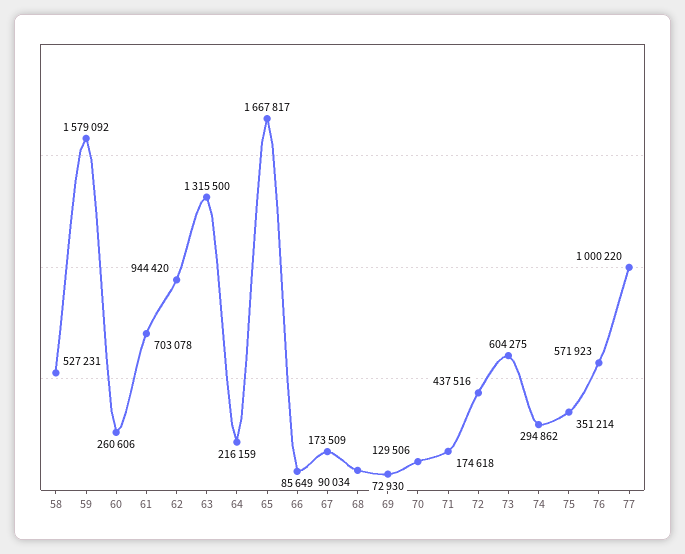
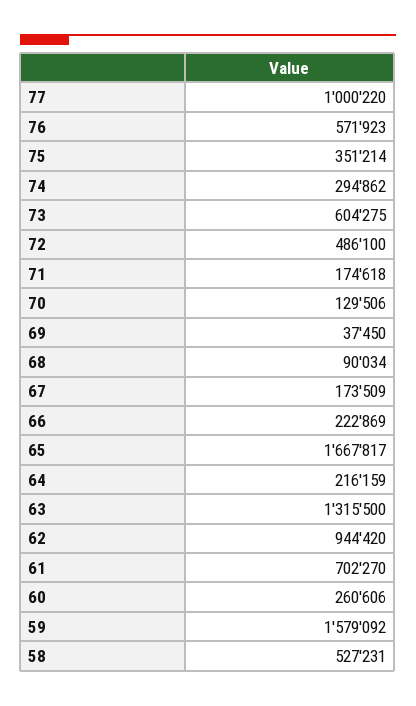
  {
    "58": 527231,
    "59": 1579092,
    "60": 260606,
-   "61": 703078,
+   "61": 702270,
    "62": 944420,
    "63": 1315500,
    "64": 216159,
    "65": 1667817,
-   "66": 85649,
+   "66": 222869,
    "67": 173509,
    "68": 90034,
-   "69": 72930,
+   "69": 37450,
    "70": 129506,
    "71": 174618,
-   "72": 437516,
+   "72": 486100,
    "73": 604275,
    "74": 294862,
    "75": 351214,
    "76": 571923,
    "77": 1000220
  }

